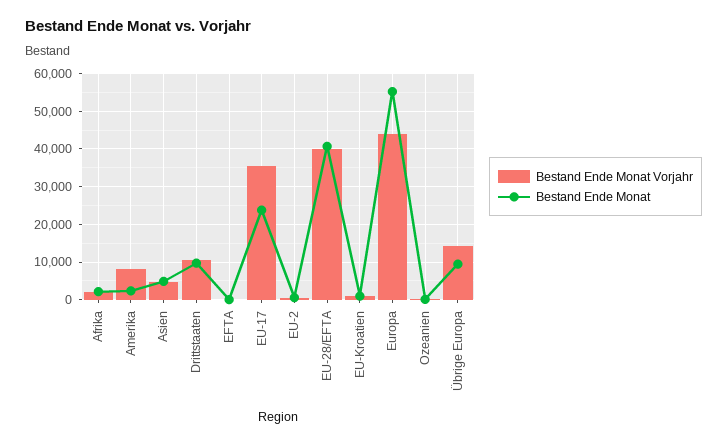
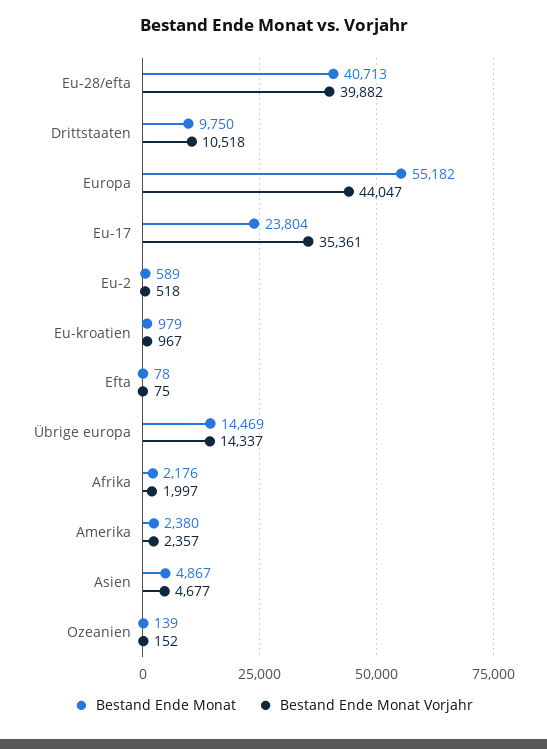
  {
    "Bestand Ende Monat Vorjahr": {
      "Afrika": 1997,
-     "Amerika": 8000,
+     "Amerika": 2357,
      "Asien": 4677,
      "Drittstaaten": 10518,
      "EFTA": 75,
      "EU-17": 35361,
      "EU-2": 518,
      "EU-28/EFTA": 39882,
      "EU-Kroatien": 967,
      "Europa": 44047,
      "Ozeanien": 152,
      "Übrige Europa": 14337
    },
    "Bestand Ende Monat": {
      "Afrika": 2176,
      "Amerika": 2380,
      "Asien": 4867,
      "Drittstaaten": 9750,
      "EFTA": 78,
      "EU-17": 23804,
      "EU-2": 589,
      "EU-28/EFTA": 40713,
      "EU-Kroatien": 979,
      "Europa": 55182,
      "Ozeanien": 139,
-     "Übrige Europa": 10000
+     "Übrige Europa": 14469
    }
  }

